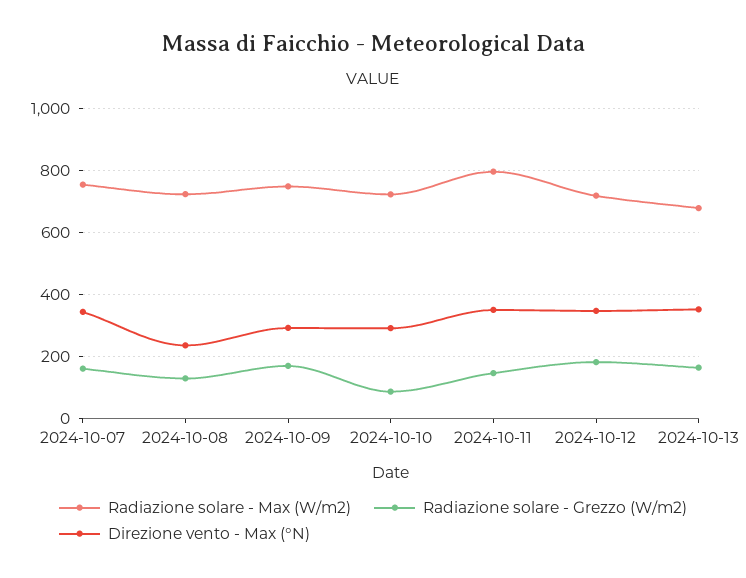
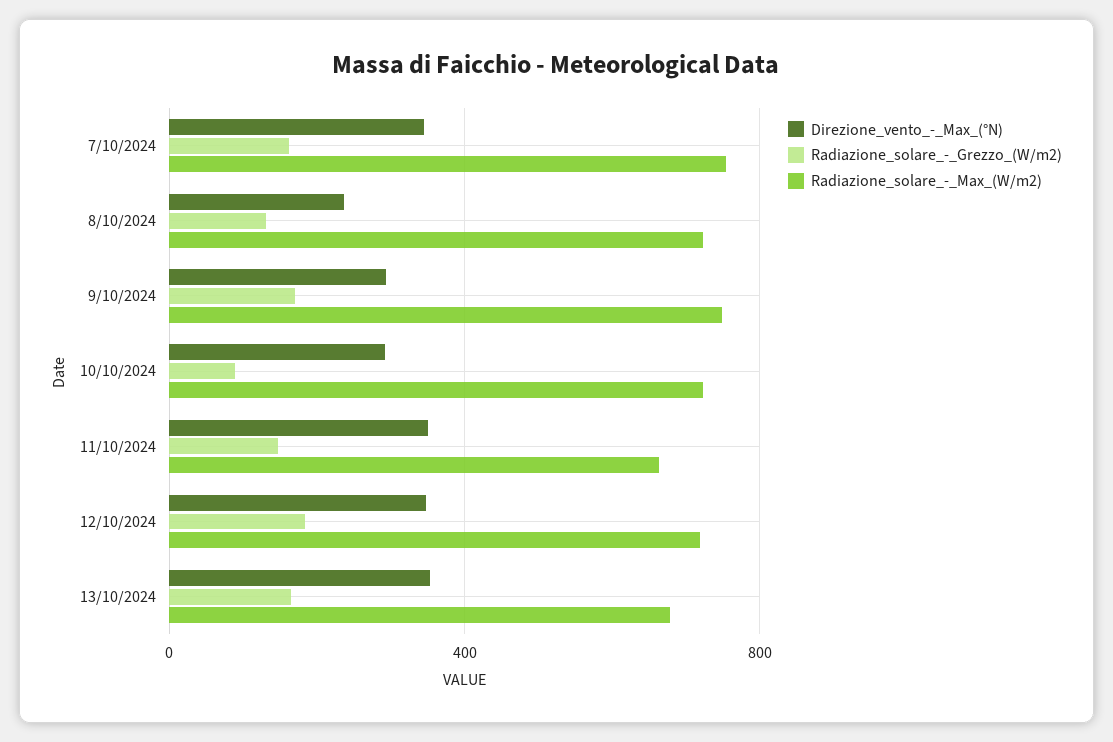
  {
    "Radiazione solare - Max (W/m2)": {
      "2024-10-07": 760,
      "2024-10-08": 720,
      "2024-10-09": 740,
      "2024-10-10": 720,
-     "2024-10-11": 800,
+     "2024-10-11": 650,
      "2024-10-12": 720,
      "2024-10-13": 680
    },
    "Radiazione solare - Grezzo (W/m2)": {
      "2024-10-07": 160,
      "2024-10-08": 140,
      "2024-10-09": 180,
      "2024-10-10": 80,
      "2024-10-11": 140,
      "2024-10-12": 180,
      "2024-10-13": 160
    },
    "Direzione vento - Max (°N)": {
      "2024-10-07": 340,
      "2024-10-08": 240,
      "2024-10-09": 300,
      "2024-10-10": 300,
      "2024-10-11": 360,
      "2024-10-12": 340,
      "2024-10-13": 360
    }
  }

